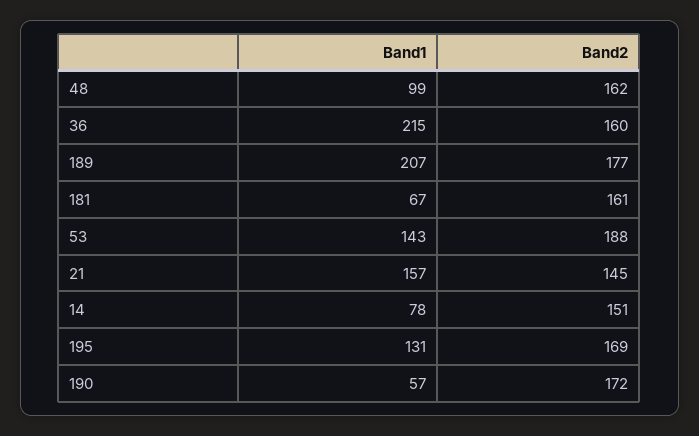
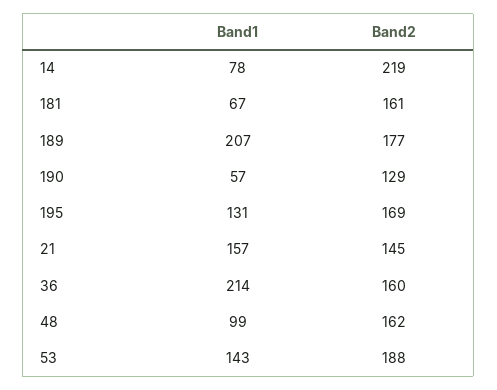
  {
    "Band1": {
      "48": 99,
-     "36": 215,
+     "36": 214,
      "189": 207,
      "181": 67,
      "53": 143,
      "21": 157,
      "14": 78,
      "195": 131,
      "190": 57
    },
    "Band2": {
      "48": 162,
      "36": 160,
      "189": 177,
      "181": 161,
      "53": 188,
      "21": 145,
-     "14": 151,
+     "14": 219,
      "195": 169,
-     "190": 172
+     "190": 129
    }
  }

